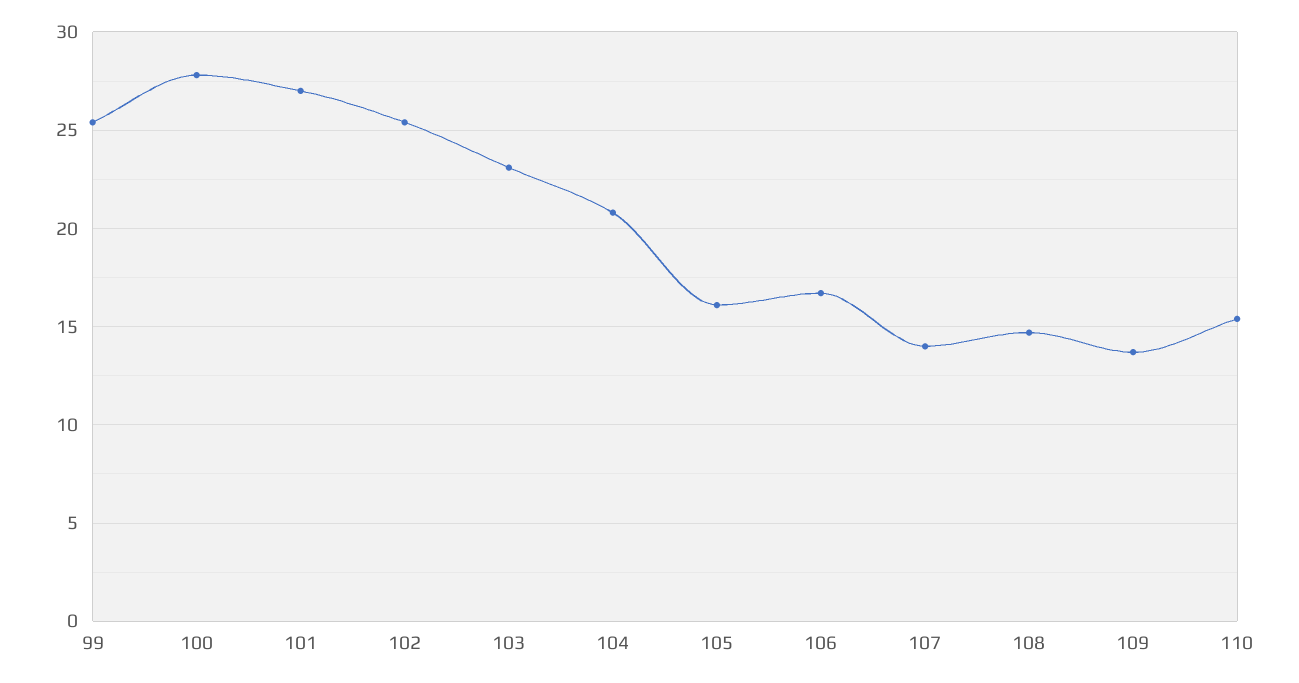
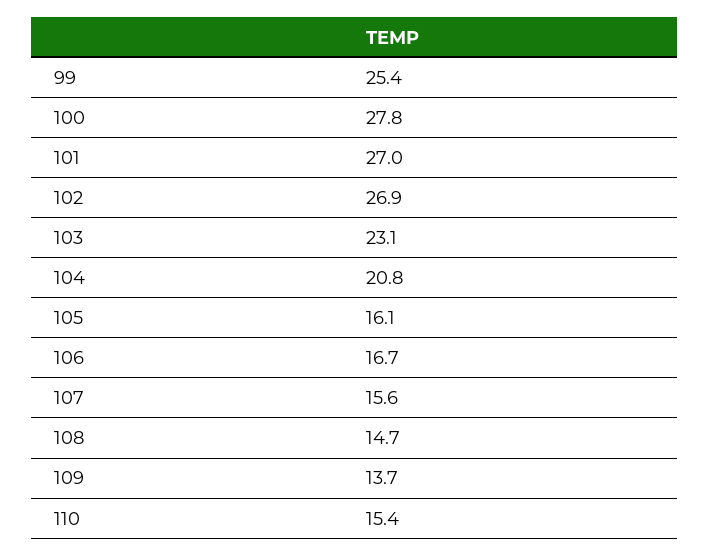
  {
    "99": 25.4,
    "100": 27.8,
    "101": 27,
-   "102": 25.5,
+   "102": 26.9,
    "103": 23.1,
    "104": 20.8,
    "105": 16.1,
    "106": 16.7,
-   "107": 14,
+   "107": 15.6,
    "108": 14.7,
    "109": 13.7,
    "110": 15.4
  }

